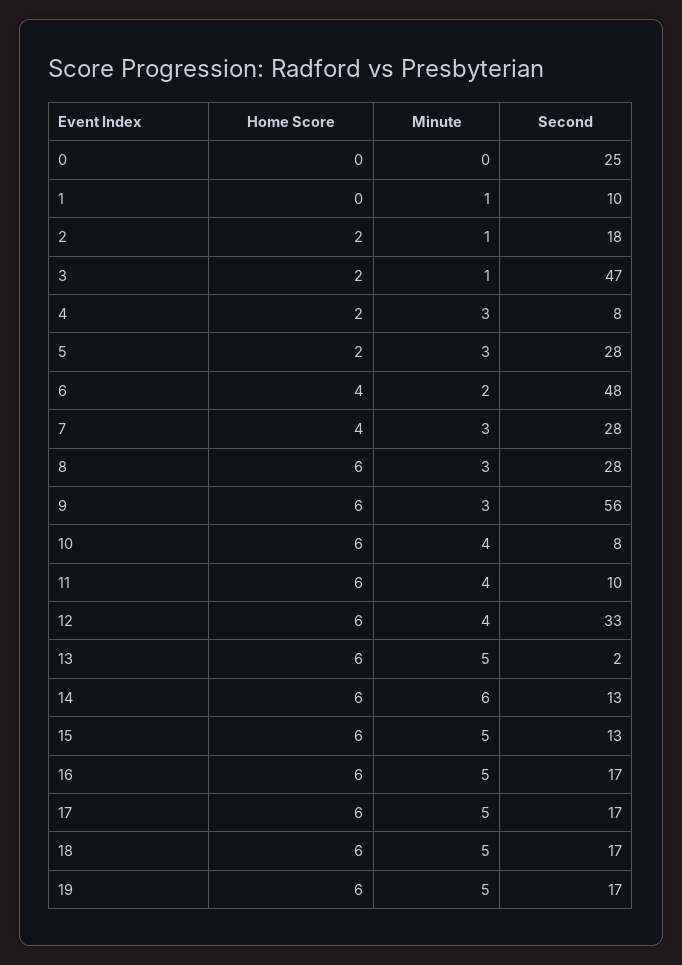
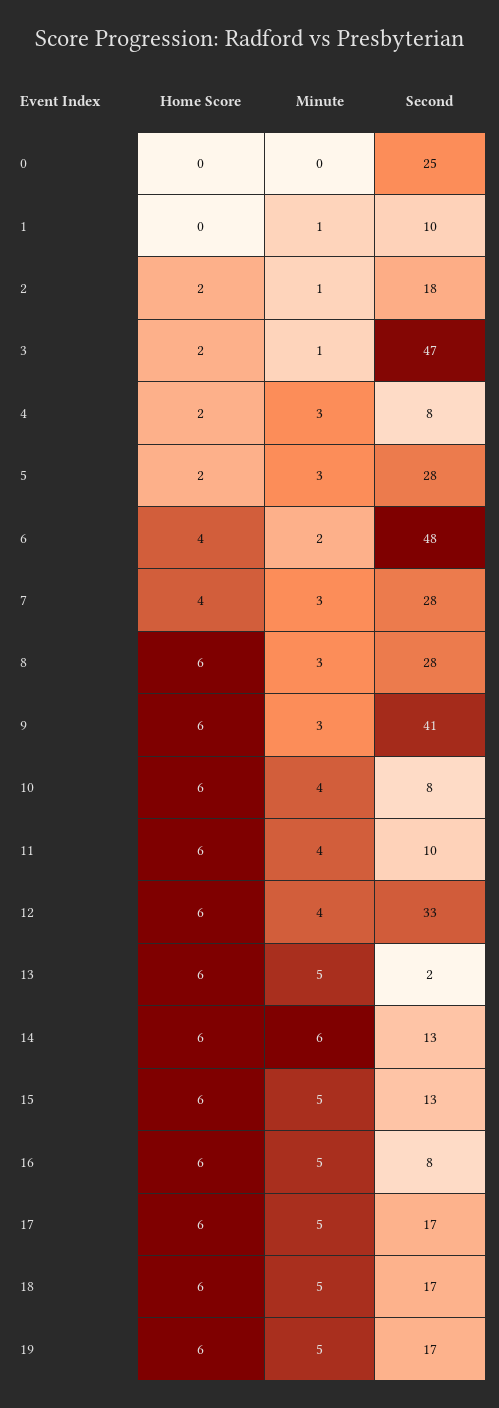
  {
    "Home Score": {
      "0": 0,
      "1": 0,
      "2": 2,
      "3": 2,
      "4": 2,
      "5": 2,
      "6": 4,
      "7": 4,
      "8": 6,
      "9": 6,
      "10": 6,
      "11": 6,
      "12": 6,
      "13": 6,
      "14": 6,
      "15": 6,
      "16": 6,
      "17": 6,
      "18": 6,
      "19": 6
    },
    "Minute": {
      "0": 0,
      "1": 1,
      "2": 1,
      "3": 1,
      "4": 3,
      "5": 3,
      "6": 2,
      "7": 3,
      "8": 3,
      "9": 3,
      "10": 4,
      "11": 4,
      "12": 4,
      "13": 5,
      "14": 6,
      "15": 5,
      "16": 5,
      "17": 5,
      "18": 5,
      "19": 5
    },
    "Second": {
      "0": 25,
      "1": 10,
      "2": 18,
      "3": 47,
      "4": 8,
      "5": 28,
      "6": 48,
      "7": 28,
      "8": 28,
-     "9": 56,
+     "9": 41,
      "10": 8,
      "11": 10,
      "12": 33,
      "13": 2,
      "14": 13,
      "15": 13,
-     "16": 17,
+     "16": 8,
      "17": 17,
      "18": 17,
      "19": 17
    }
  }

